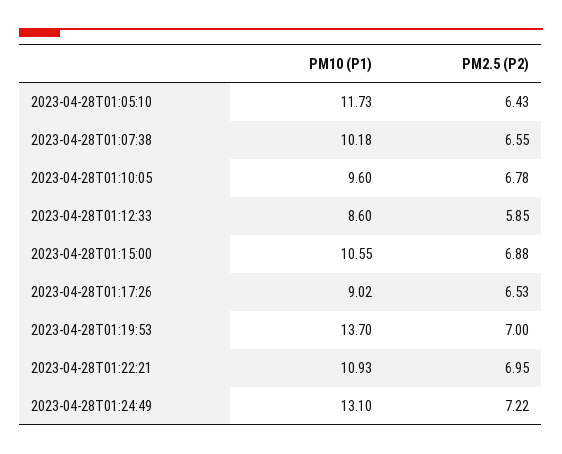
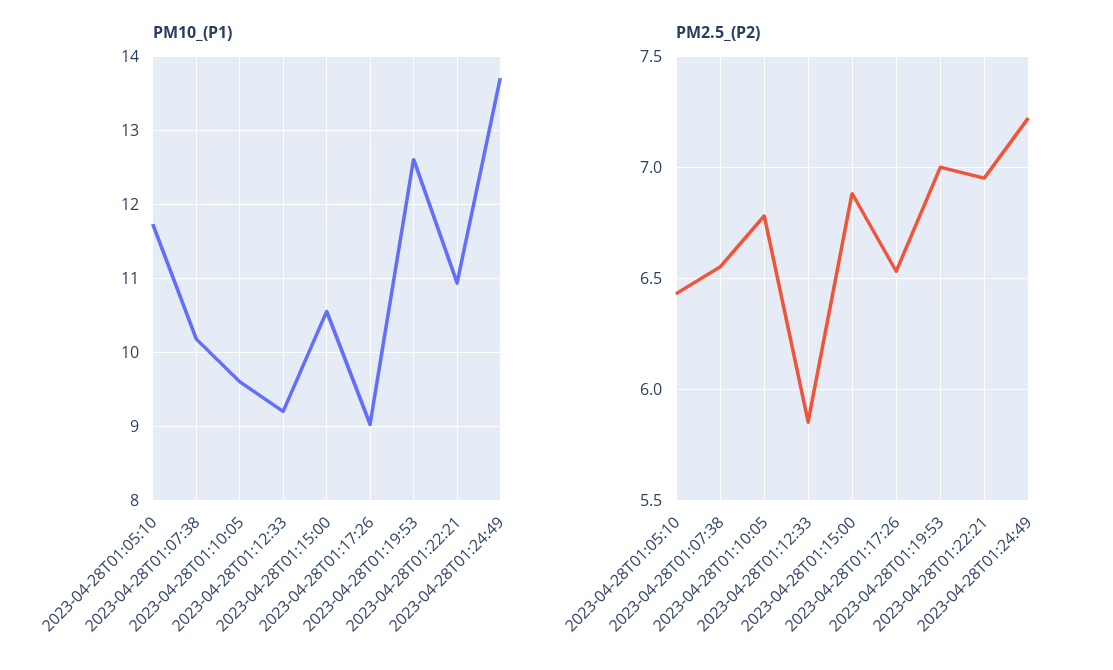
  {
    "PM10 (P1)": {
      "2023-04-28T01:05:10": 11.73,
      "2023-04-28T01:07:38": 10.18,
      "2023-04-28T01:10:05": 9.6,
-     "2023-04-28T01:12:33": 8.6,
+     "2023-04-28T01:12:33": 9.2,
      "2023-04-28T01:15:00": 10.55,
      "2023-04-28T01:17:26": 9.02,
-     "2023-04-28T01:19:53": 13.7,
+     "2023-04-28T01:19:53": 12.6,
      "2023-04-28T01:22:21": 10.93,
-     "2023-04-28T01:24:49": 13.1
+     "2023-04-28T01:24:49": 13.7
    },
    "PM2.5 (P2)": {
      "2023-04-28T01:05:10": 6.43,
      "2023-04-28T01:07:38": 6.55,
      "2023-04-28T01:10:05": 6.78,
      "2023-04-28T01:12:33": 5.85,
      "2023-04-28T01:15:00": 6.88,
      "2023-04-28T01:17:26": 6.53,
      "2023-04-28T01:19:53": 7,
      "2023-04-28T01:22:21": 6.95,
      "2023-04-28T01:24:49": 7.22
    }
  }

